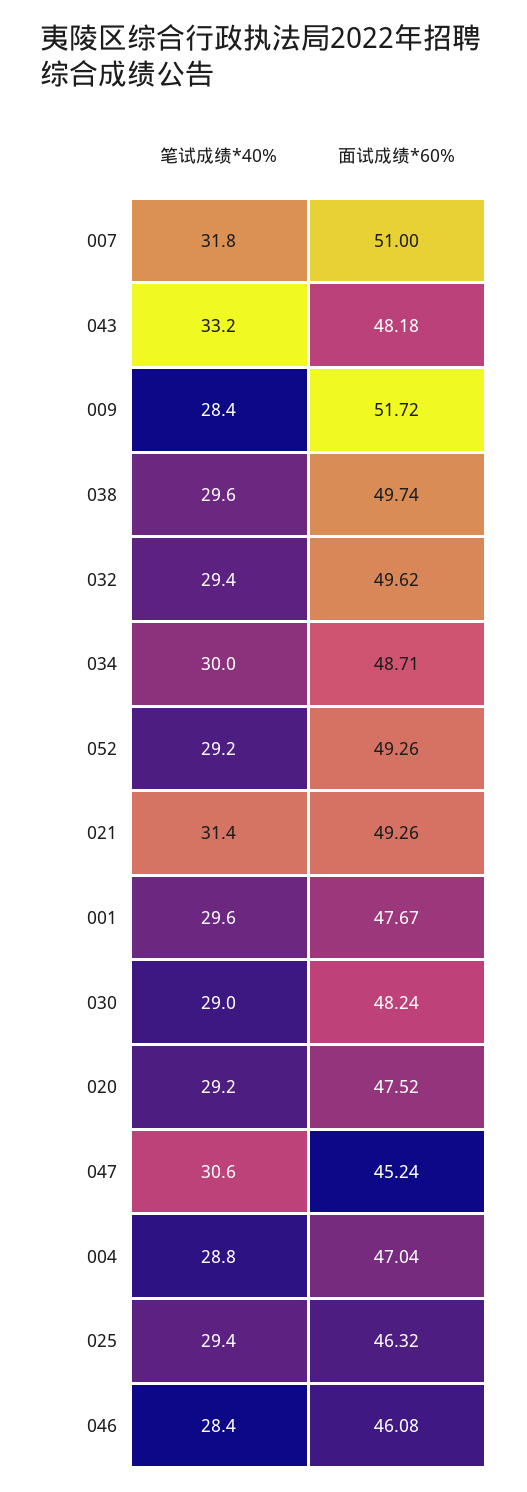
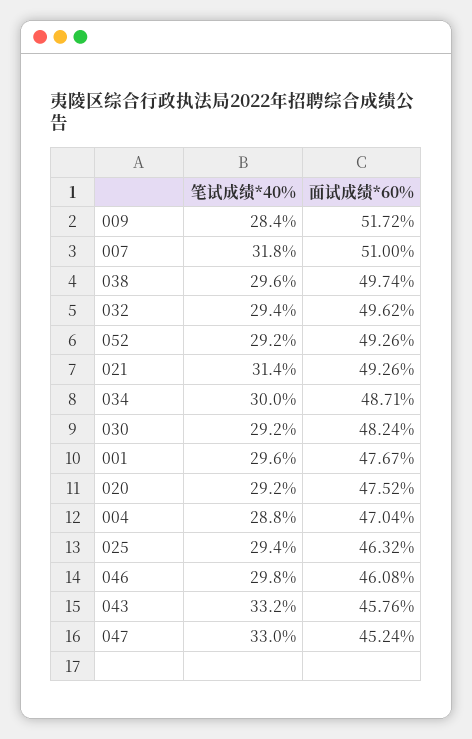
  {
    "笔试成绩*40%": {
      "007": 31.8,
      "043": 33.2,
      "009": 28.4,
      "038": 29.6,
      "032": 29.4,
      "034": 30,
      "052": 29.2,
      "021": 31.4,
      "001": 29.6,
-     "030": 29,
+     "030": 29.2,
      "020": 29.2,
-     "047": 30.6,
+     "047": 33,
      "004": 28.8,
      "025": 29.4,
-     "046": 28.4
+     "046": 29.8
    },
    "面试成绩*60%": {
      "007": 51,
-     "043": 48.18,
+     "043": 45.76,
      "009": 51.72,
      "038": 49.74,
      "032": 49.62,
      "034": 48.71,
      "052": 49.26,
      "021": 49.26,
      "001": 47.67,
      "030": 48.24,
      "020": 47.52,
      "047": 45.24,
      "004": 47.04,
      "025": 46.32,
      "046": 46.08
    }
  }

